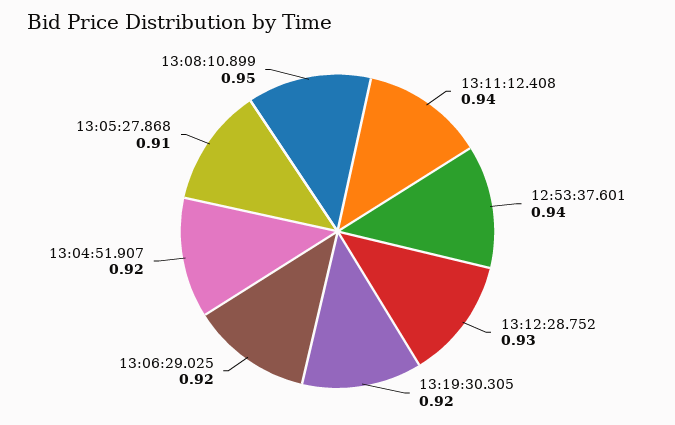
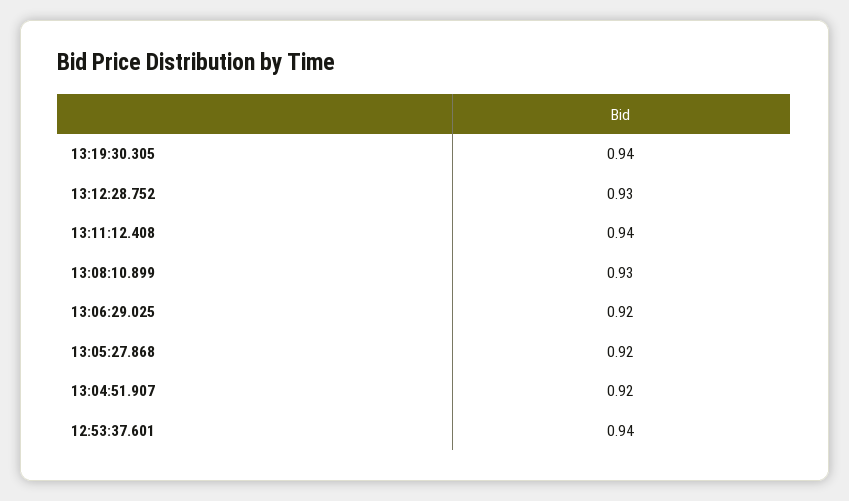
  {
    "13:11:12.408": 0.94,
    "12:53:37.601": 0.94,
    "13:12:28.752": 0.93,
-   "13:19:30.305": 0.92,
+   "13:19:30.305": 0.94,
    "13:06:29.025": 0.92,
    "13:04:51.907": 0.92,
-   "13:05:27.868": 0.91,
+   "13:05:27.868": 0.92,
-   "13:08:10.899": 0.95
+   "13:08:10.899": 0.93
  }

